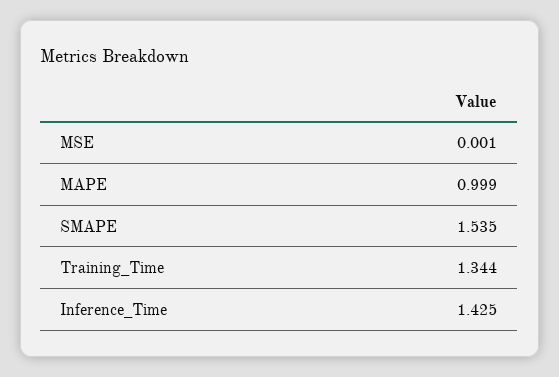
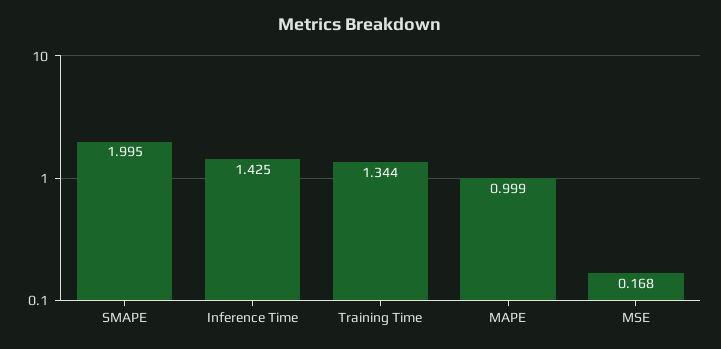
  {
-   "MSE": 0.001,
+   "MSE": 0.168,
    "MAPE": 0.999,
-   "SMAPE": 1.535,
+   "SMAPE": 1.995,
    "Training_Time": 1.344,
    "Inference_Time": 1.425
  }

